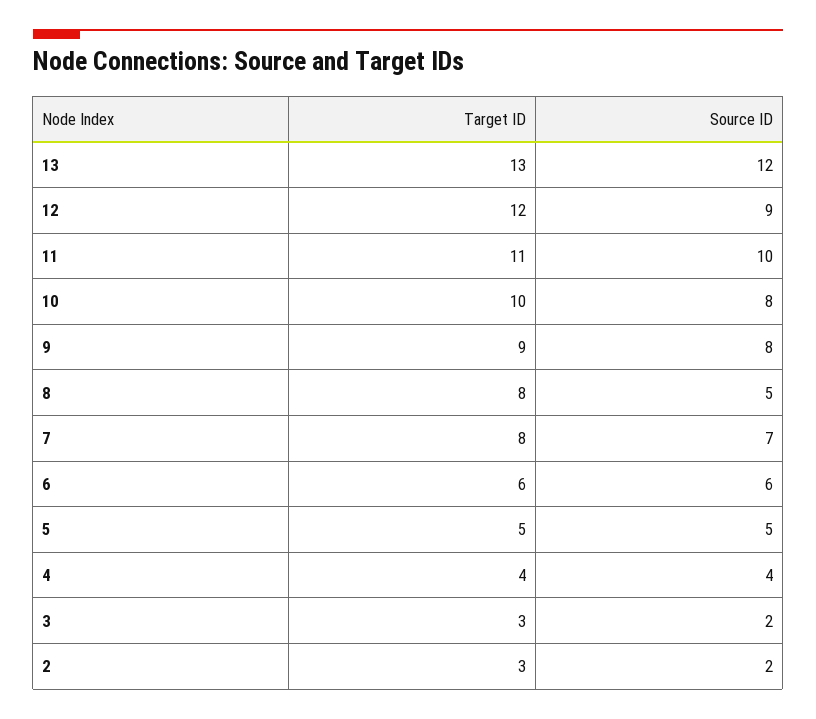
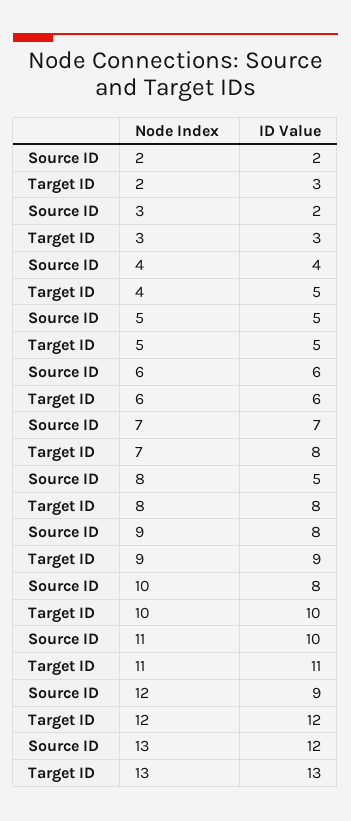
  {
    "Target ID": {
      "13": 13,
      "12": 12,
      "11": 11,
      "10": 10,
      "9": 9,
      "8": 8,
      "7": 8,
      "6": 6,
      "5": 5,
-     "4": 4,
+     "4": 5,
      "3": 3,
      "2": 3
    },
    "Source ID": {
      "13": 12,
      "12": 9,
      "11": 10,
      "10": 8,
      "9": 8,
      "8": 5,
      "7": 7,
      "6": 6,
      "5": 5,
      "4": 4,
      "3": 2,
      "2": 2
    }
  }

